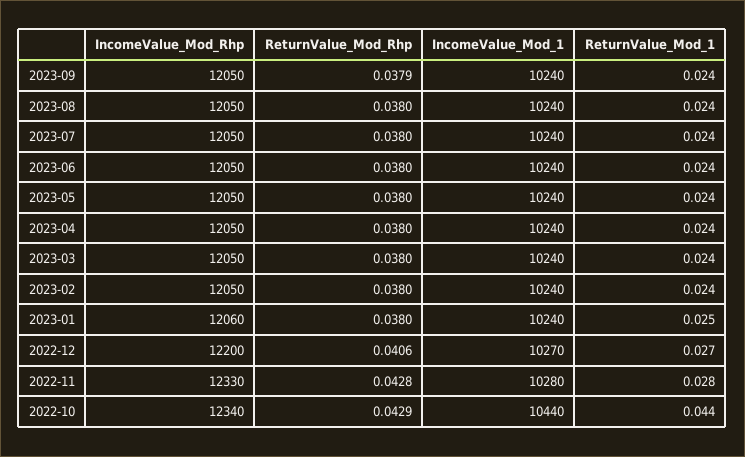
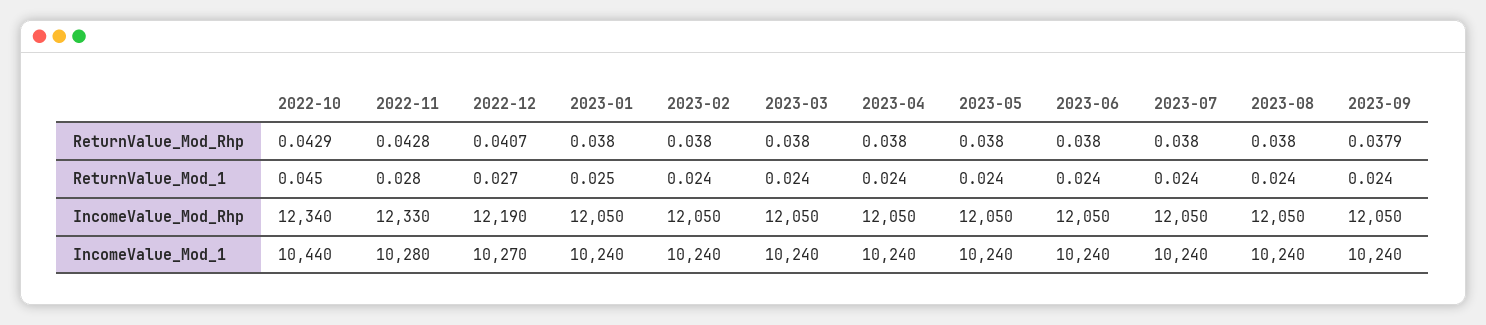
  {
    "IncomeValue_Mod_Rhp": {
      "2023-09": 12050,
      "2023-08": 12050,
      "2023-07": 12050,
      "2023-06": 12050,
      "2023-05": 12050,
      "2023-04": 12050,
      "2023-03": 12050,
      "2023-02": 12050,
-     "2023-01": 12060,
+     "2023-01": 12050,
-     "2022-12": 12200,
+     "2022-12": 12190,
      "2022-11": 12330,
      "2022-10": 12340
    },
    "ReturnValue_Mod_Rhp": {
      "2023-09": 0.0379,
      "2023-08": 0.038,
      "2023-07": 0.038,
      "2023-06": 0.038,
      "2023-05": 0.038,
      "2023-04": 0.038,
      "2023-03": 0.038,
      "2023-02": 0.038,
      "2023-01": 0.038,
-     "2022-12": 0.0406,
+     "2022-12": 0.0407,
      "2022-11": 0.0428,
      "2022-10": 0.0429
    },
    "IncomeValue_Mod_1": {
      "2023-09": 10240,
      "2023-08": 10240,
      "2023-07": 10240,
      "2023-06": 10240,
      "2023-05": 10240,
      "2023-04": 10240,
      "2023-03": 10240,
      "2023-02": 10240,
      "2023-01": 10240,
      "2022-12": 10270,
      "2022-11": 10280,
      "2022-10": 10440
    },
    "ReturnValue_Mod_1": {
      "2023-09": 0.024,
      "2023-08": 0.024,
      "2023-07": 0.024,
      "2023-06": 0.024,
      "2023-05": 0.024,
      "2023-04": 0.024,
      "2023-03": 0.024,
      "2023-02": 0.024,
      "2023-01": 0.025,
      "2022-12": 0.027,
      "2022-11": 0.028,
-     "2022-10": 0.044
+     "2022-10": 0.045
    }
  }

